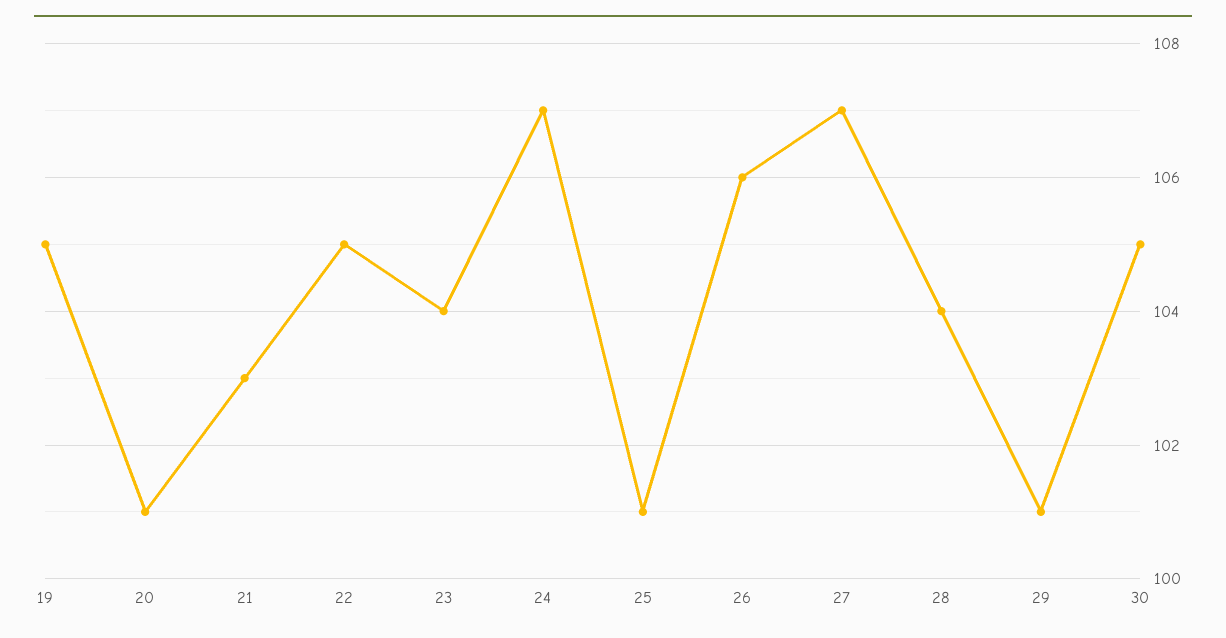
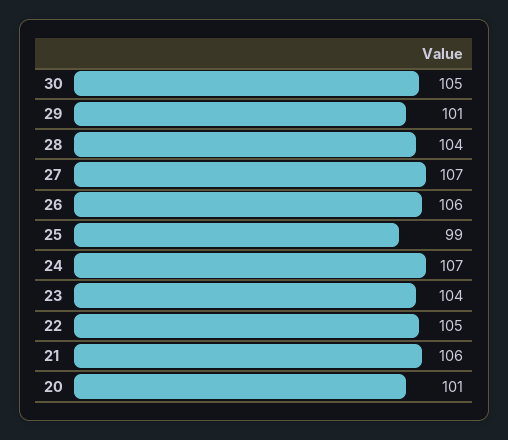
  {
-   "19": 105,
    "20": 101,
-   "21": 103,
+   "21": 106,
    "22": 105,
    "23": 104,
    "24": 107,
-   "25": 101,
+   "25": 99,
    "26": 106,
    "27": 107,
    "28": 104,
    "29": 101,
    "30": 105
  }

